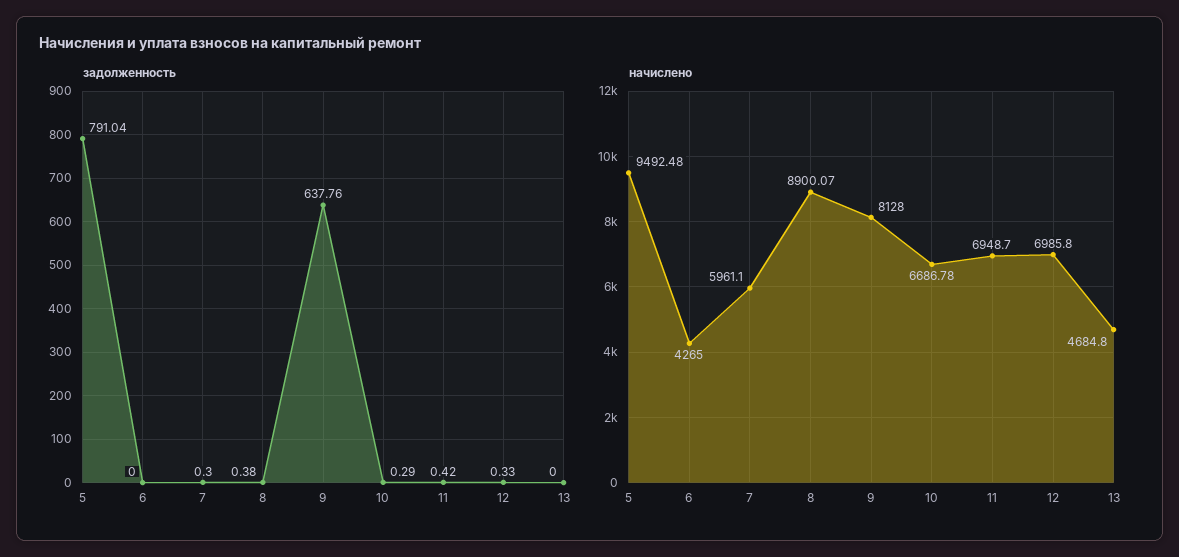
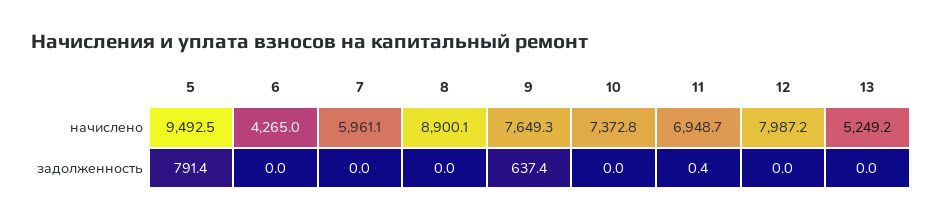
  {
    "задолженность": {
-     "5": 791.04,
+     "5": 791.4,
      "6": 0,
-     "7": 0.3,
+     "7": 0,
-     "8": 0.38,
+     "8": 0,
-     "9": 637.76,
+     "9": 637.4,
-     "10": 0.29,
+     "10": 0,
      "11": 0.42,
-     "12": 0.33,
+     "12": 0,
      "13": 0
    },
    "начислено": {
      "5": 9492.48,
      "6": 4265,
      "7": 5961.1,
      "8": 8900.07,
-     "9": 8128,
+     "9": 7649.3,
-     "10": 6686.78,
+     "10": 7372.8,
      "11": 6948.7,
-     "12": 6985.8,
+     "12": 7987.2,
-     "13": 4684.8
+     "13": 5249.2
    }
  }

